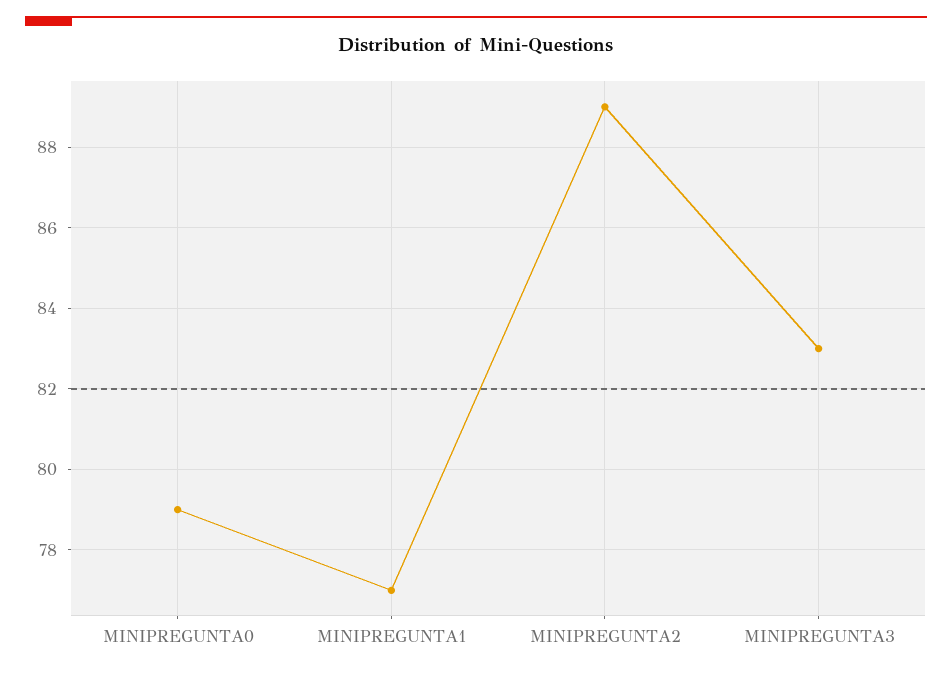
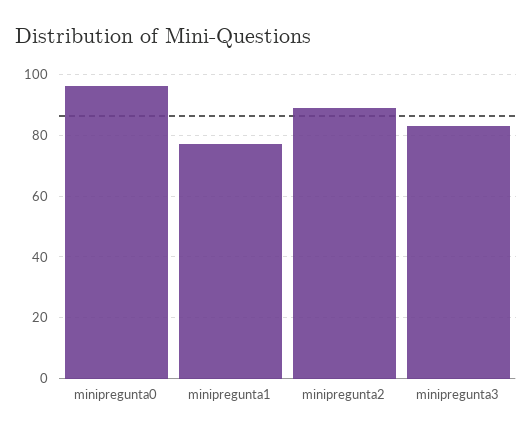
  {
-   "MINIPREGUNTA0": 79,
+   "MINIPREGUNTA0": 95,
    "MINIPREGUNTA1": 77,
    "MINIPREGUNTA2": 89,
    "MINIPREGUNTA3": 83
  }

